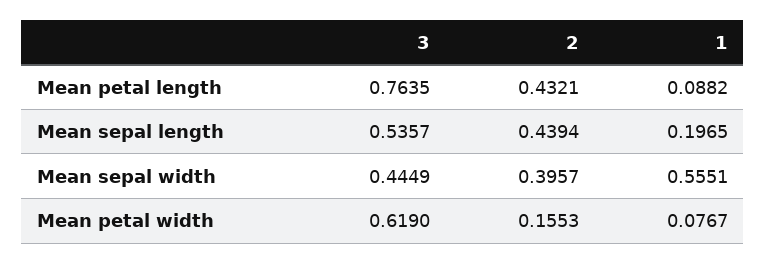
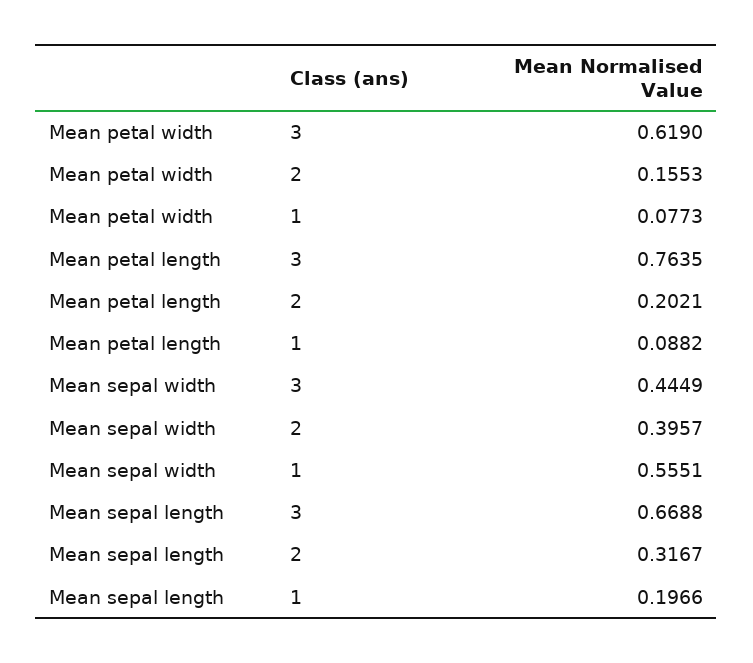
  {
    "3": {
      "Mean petal length": 0.7635,
-     "Mean sepal length": 0.5357,
+     "Mean sepal length": 0.6688,
      "Mean sepal width": 0.4449,
      "Mean petal width": 0.619
    },
    "2": {
-     "Mean petal length": 0.4321,
+     "Mean petal length": 0.2021,
-     "Mean sepal length": 0.4394,
+     "Mean sepal length": 0.3167,
      "Mean sepal width": 0.3957,
      "Mean petal width": 0.1553
    },
    "1": {
      "Mean petal length": 0.0882,
-     "Mean sepal length": 0.1965,
+     "Mean sepal length": 0.1966,
      "Mean sepal width": 0.5551,
-     "Mean petal width": 0.0767
+     "Mean petal width": 0.0773
    }
  }

